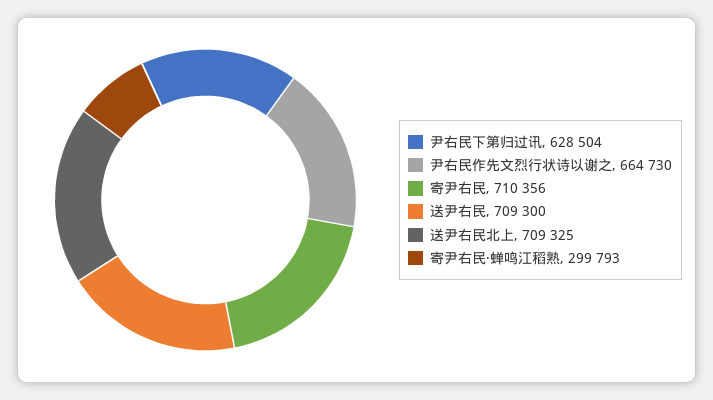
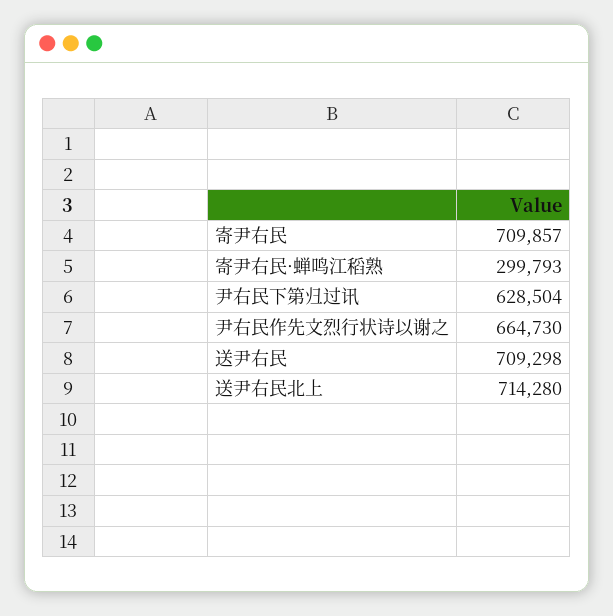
  {
    "尹右民下第归过讯": 628504,
    "尹右民作先文烈行状诗以谢之": 664730,
-   "寄尹右民": 710356,
+   "寄尹右民": 709857,
-   "送尹右民": 709300,
+   "送尹右民": 709298,
-   "送尹右民北上": 709325,
+   "送尹右民北上": 714280,
    "寄尹右民·蝉鸣江稻熟": 299793
  }

